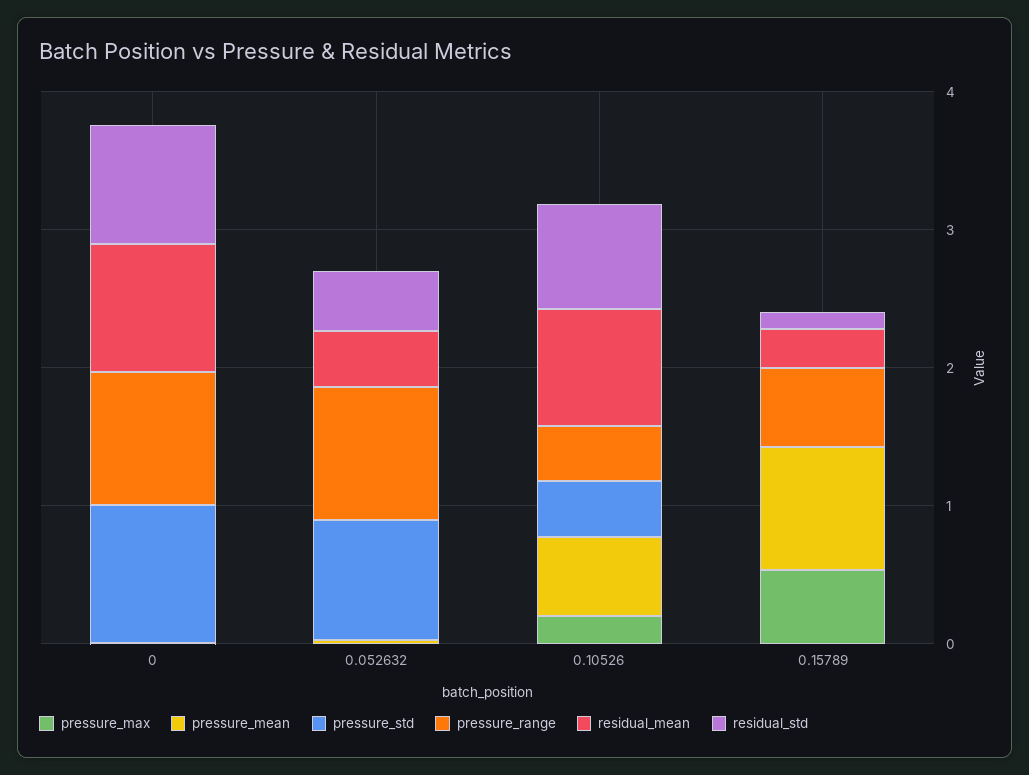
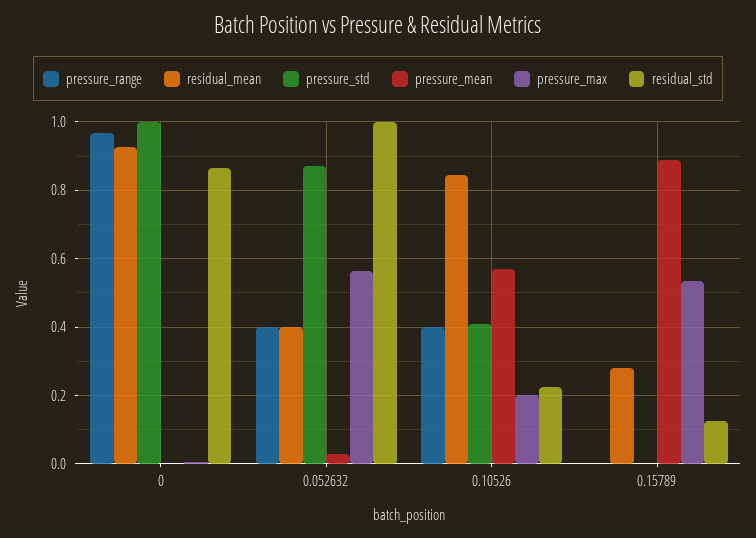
  {
    "pressure_max": {
      "0": 0,
-     "0.052632": 0,
+     "0.052632": 0.56,
      "0.10526": 0.2,
      "0.15789": 0.54
    },
    "pressure_mean": {
      "0": 0,
      "0.052632": 0.02,
      "0.10526": 0.56,
      "0.15789": 0.88
    },
    "pressure_std": {
      "0": 1,
      "0.052632": 0.88,
      "0.10526": 0.42,
      "0.15789": 0
    },
    "pressure_range": {
      "0": 0.96,
-     "0.052632": 1,
+     "0.052632": 0.4,
      "0.10526": 0.4,
-     "0.15789": 0.6
+     "0.15789": 0
    },
    "residual_mean": {
      "0": 0.92,
      "0.052632": 0.4,
      "0.10526": 0.84,
      "0.15789": 0.28
    },
    "residual_std": {
      "0": 0.86,
-     "0.052632": 0.4,
+     "0.052632": 1,
-     "0.10526": 0.8,
+     "0.10526": 0.22,
      "0.15789": 0.12
    }
  }

